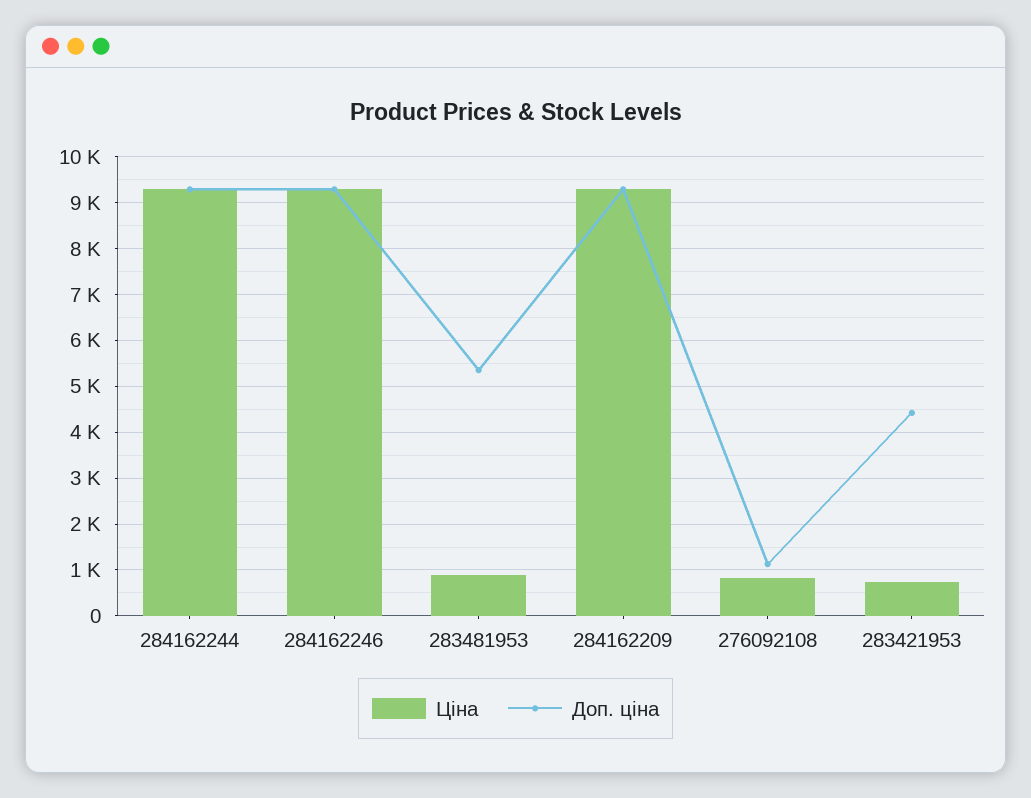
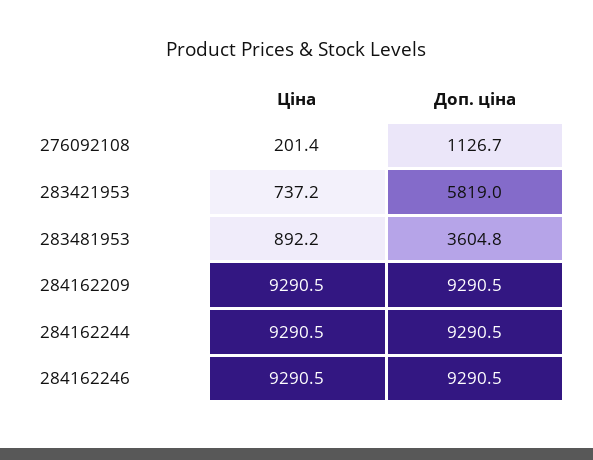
  {
    "Ціна": {
      "284162244": 9290.5,
      "284162246": 9290.5,
      "283481953": 892.2,
      "284162209": 9290.5,
-     "276092108": 800,
+     "276092108": 201.4,
      "283421953": 737.2
    },
    "Доп. ціна": {
      "284162244": 9290.5,
      "284162246": 9290.5,
-     "283481953": 5400,
+     "283481953": 3604.8,
      "284162209": 9290.5,
      "276092108": 1126.7,
-     "283421953": 4400
+     "283421953": 5819
    }
  }

